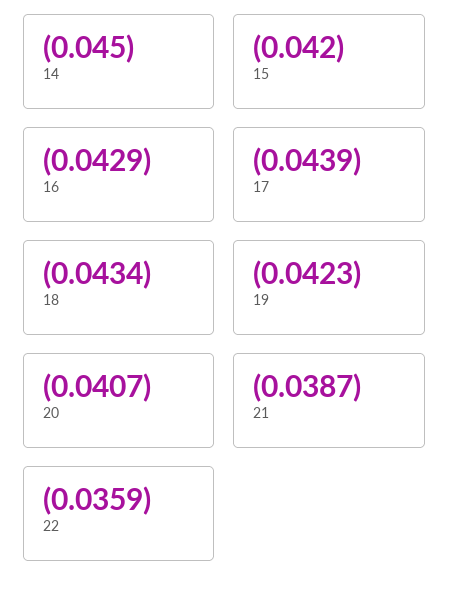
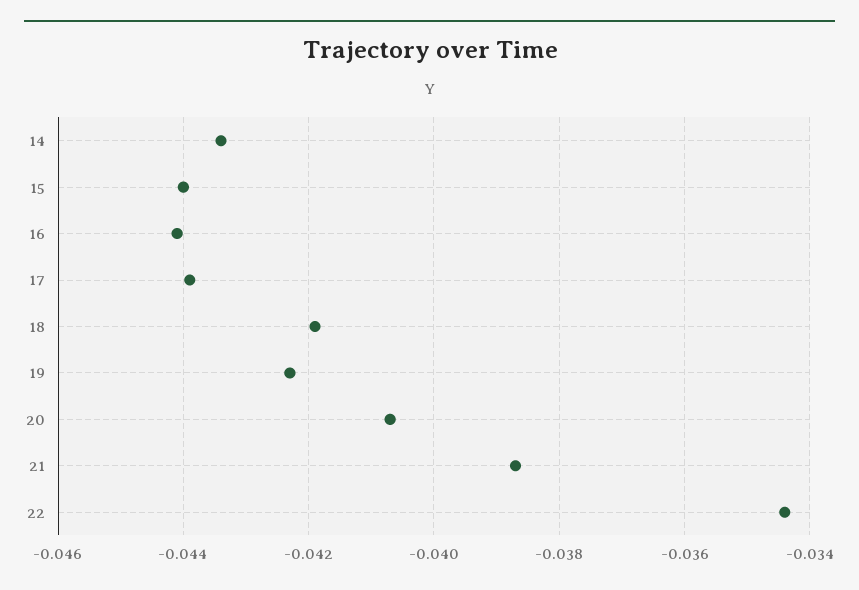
  {
-   "14": -0.045,
+   "14": -0.0435,
-   "15": -0.042,
+   "15": -0.044,
-   "16": -0.0429,
+   "16": -0.044,
    "17": -0.0439,
-   "18": -0.0434,
+   "18": -0.042,
    "19": -0.0423,
    "20": -0.0407,
    "21": -0.0387,
-   "22": -0.0359
+   "22": -0.0345
  }

